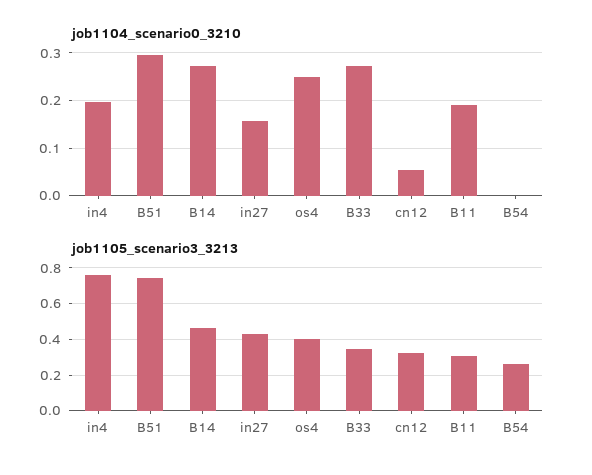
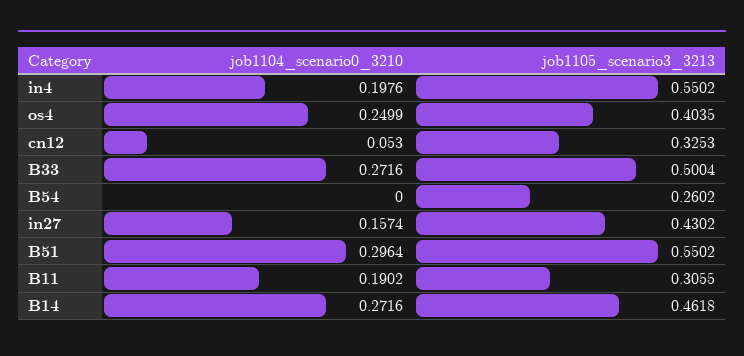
  {
    "job1104_scenario0_3210": {
      "in4": 0.1976,
      "B51": 0.2964,
      "B14": 0.2716,
      "in27": 0.1574,
      "os4": 0.2499,
      "B33": 0.2716,
      "cn12": 0.053,
      "B11": 0.1902,
      "B54": 0
    },
    "job1105_scenario3_3213": {
-     "in4": 0.75,
+     "in4": 0.5502,
-     "B51": 0.75,
+     "B51": 0.5502,
      "B14": 0.4618,
      "in27": 0.4302,
      "os4": 0.4035,
-     "B33": 0.35,
+     "B33": 0.5004,
      "cn12": 0.3253,
      "B11": 0.3055,
      "B54": 0.2602
    }
  }

